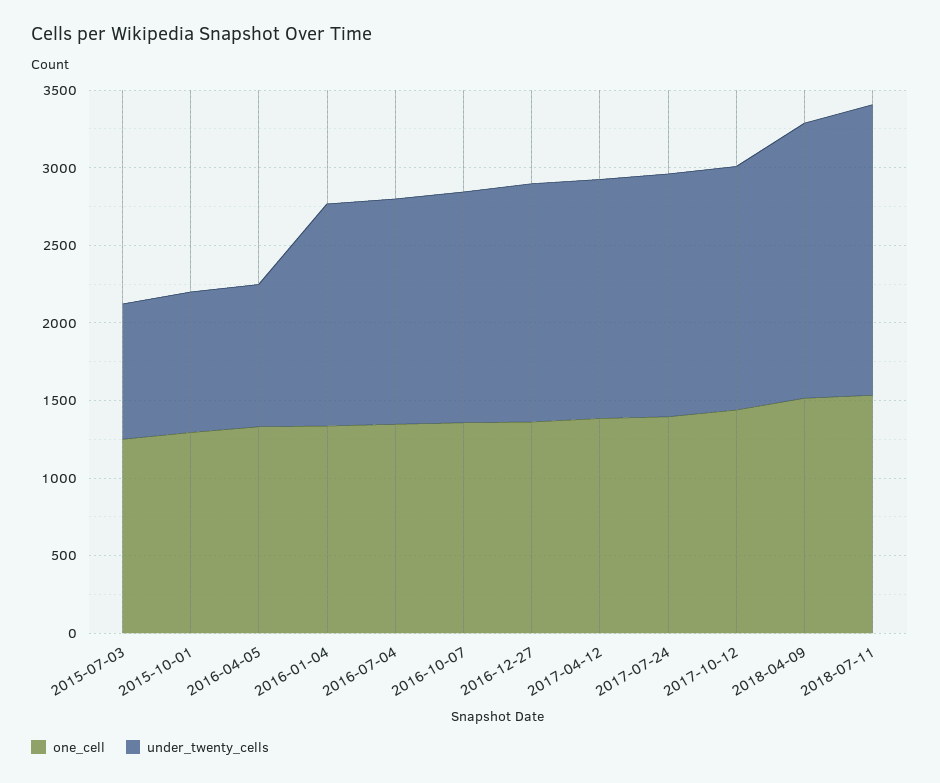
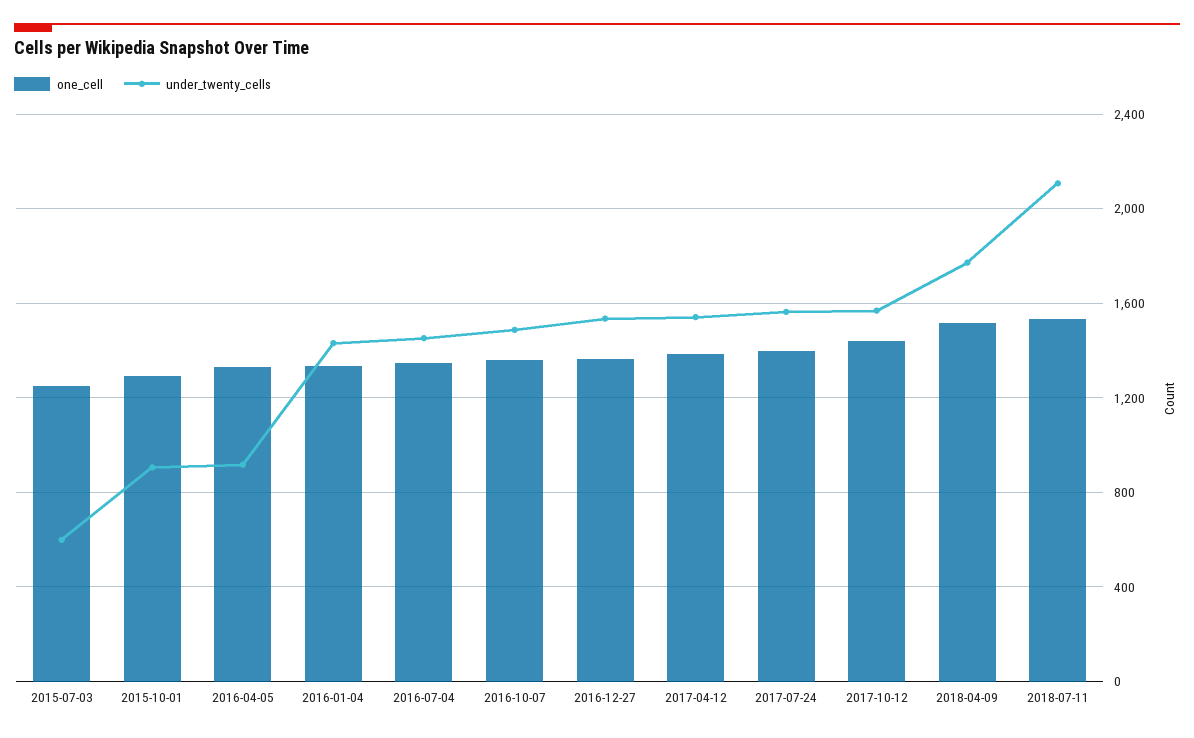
  {
    "one_cell": {
      "2015-07-03": 1250,
      "2015-10-01": 1300,
      "2016-04-05": 1350,
      "2016-01-04": 1350,
      "2016-07-04": 1350,
      "2016-10-07": 1350,
      "2016-12-27": 1350,
      "2017-04-12": 1400,
      "2017-07-24": 1400,
      "2017-10-12": 1450,
      "2018-04-09": 1500,
      "2018-07-11": 1550
    },
    "under_twenty_cells": {
-     "2015-07-03": 900,
+     "2015-07-03": 600,
      "2015-10-01": 900,
      "2016-04-05": 900,
      "2016-01-04": 1450,
      "2016-07-04": 1450,
      "2016-10-07": 1500,
      "2016-12-27": 1550,
      "2017-04-12": 1550,
      "2017-07-24": 1550,
      "2017-10-12": 1550,
      "2018-04-09": 1750,
-     "2018-07-11": 1900
+     "2018-07-11": 2100
    }
  }

